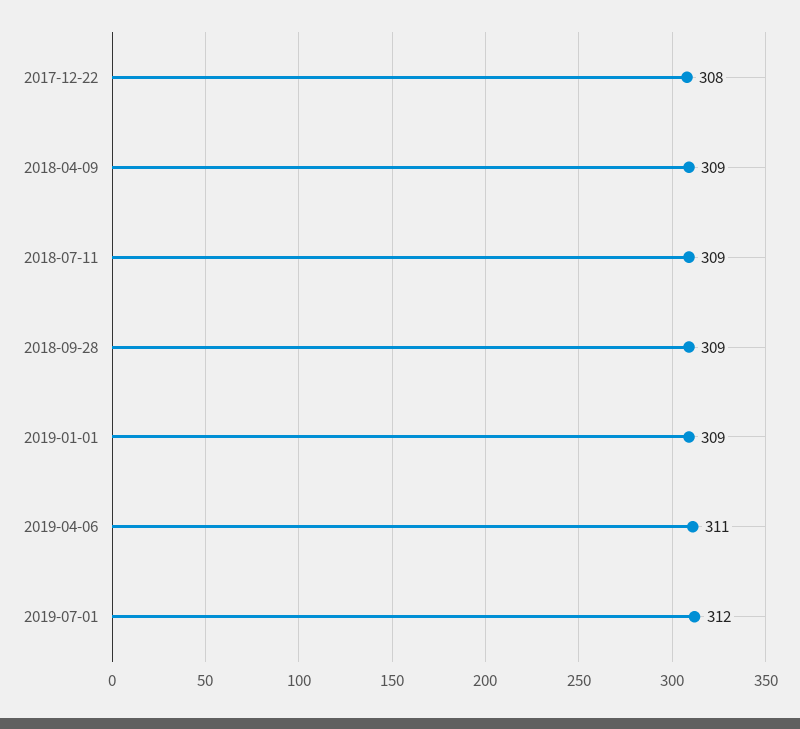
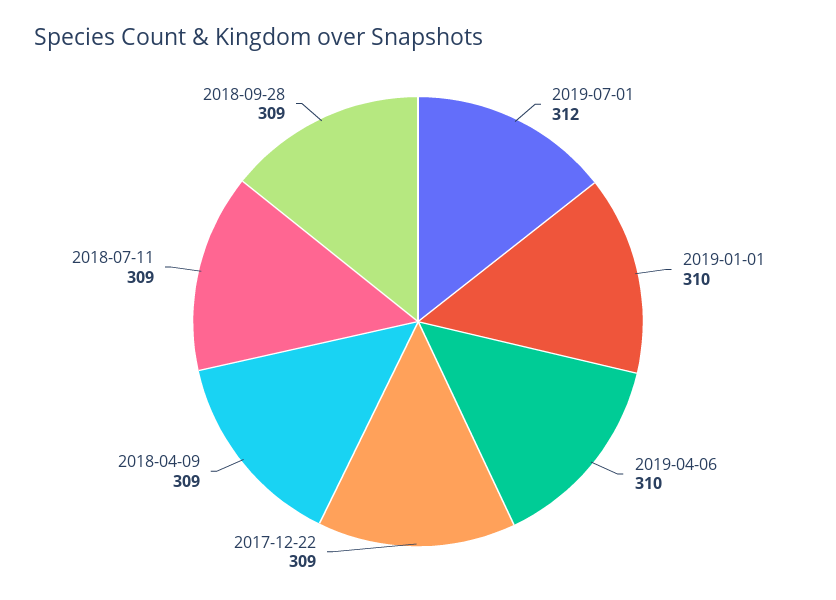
  {
-   "2017-12-22": 308,
+   "2017-12-22": 309,
    "2018-04-09": 309,
    "2018-07-11": 309,
    "2018-09-28": 309,
-   "2019-01-01": 309,
+   "2019-01-01": 310,
-   "2019-04-06": 311,
+   "2019-04-06": 310,
    "2019-07-01": 312
  }

